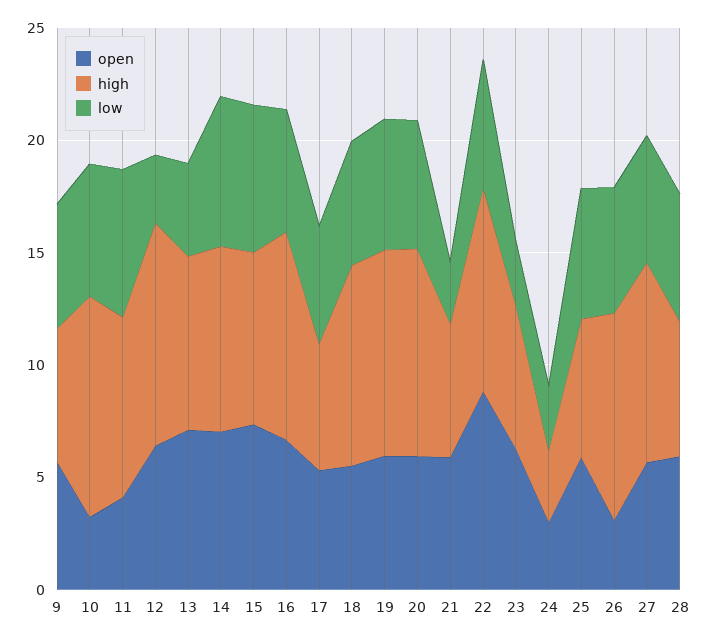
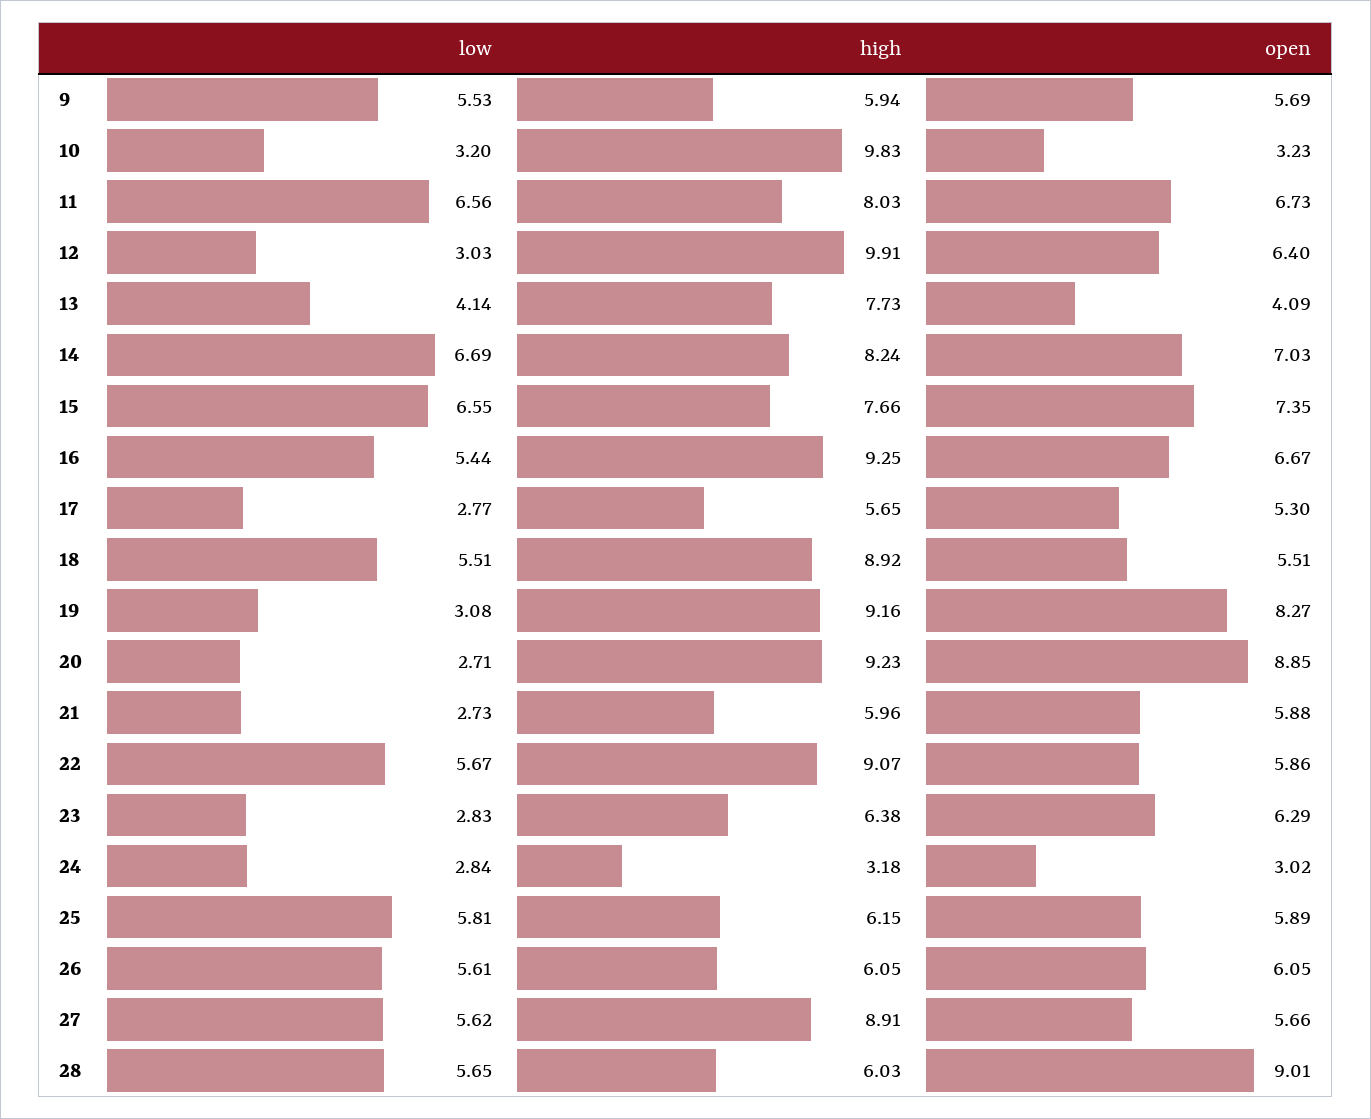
  {
    "open": {
      "9": 5.69,
      "10": 3.23,
-     "11": 4,
+     "11": 6.73,
      "12": 6.4,
-     "13": 7,
+     "13": 4.09,
      "14": 7.03,
      "15": 7.35,
      "16": 6.67,
      "17": 5.3,
      "18": 5.51,
-     "19": 6,
+     "19": 8.27,
-     "20": 6,
+     "20": 8.85,
      "21": 5.88,
-     "22": 9,
+     "22": 5.86,
      "23": 6.29,
      "24": 3.02,
      "25": 5.89,
-     "26": 3,
+     "26": 6.05,
      "27": 5.66,
-     "28": 6
+     "28": 9.01
    },
    "high": {
      "9": 5.94,
      "10": 9.83,
      "11": 8.03,
      "12": 9.91,
      "13": 7.73,
      "14": 8.24,
      "15": 7.66,
      "16": 9.25,
      "17": 5.65,
      "18": 8.92,
      "19": 9.16,
      "20": 9.23,
      "21": 5.96,
      "22": 9.07,
      "23": 6.38,
      "24": 3.18,
      "25": 6.15,
-     "26": 9,
+     "26": 6.05,
      "27": 8.91,
      "28": 6.03
    },
    "low": {
      "9": 5.53,
-     "10": 6,
+     "10": 3.2,
      "11": 6.56,
      "12": 3.03,
      "13": 4.14,
      "14": 6.69,
      "15": 6.55,
      "16": 5.44,
-     "17": 5,
+     "17": 2.77,
      "18": 5.51,
-     "19": 6,
+     "19": 3.08,
-     "20": 6,
+     "20": 2.71,
      "21": 2.73,
      "22": 5.67,
      "23": 2.83,
      "24": 2.84,
      "25": 5.81,
      "26": 5.61,
      "27": 5.62,
      "28": 5.65
    }
  }

